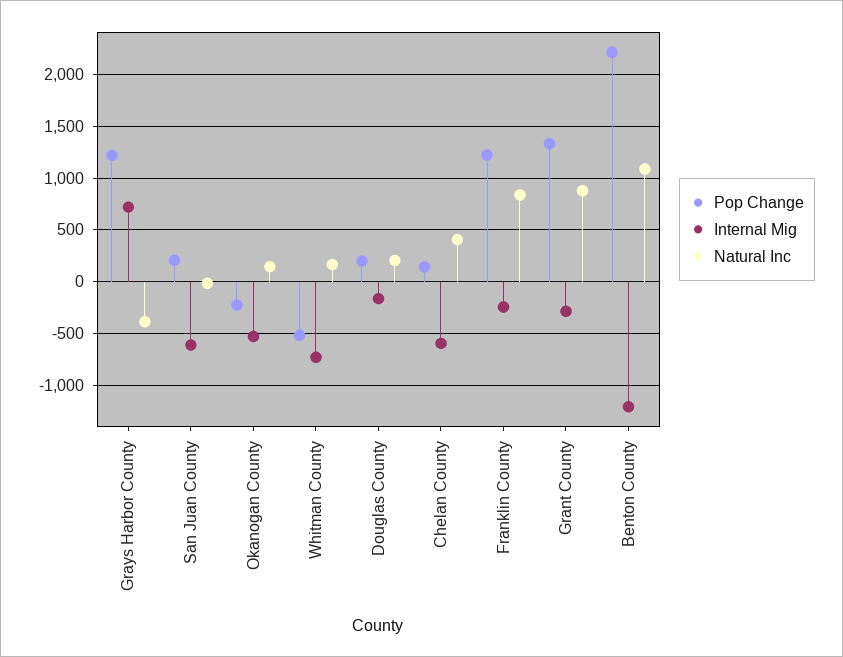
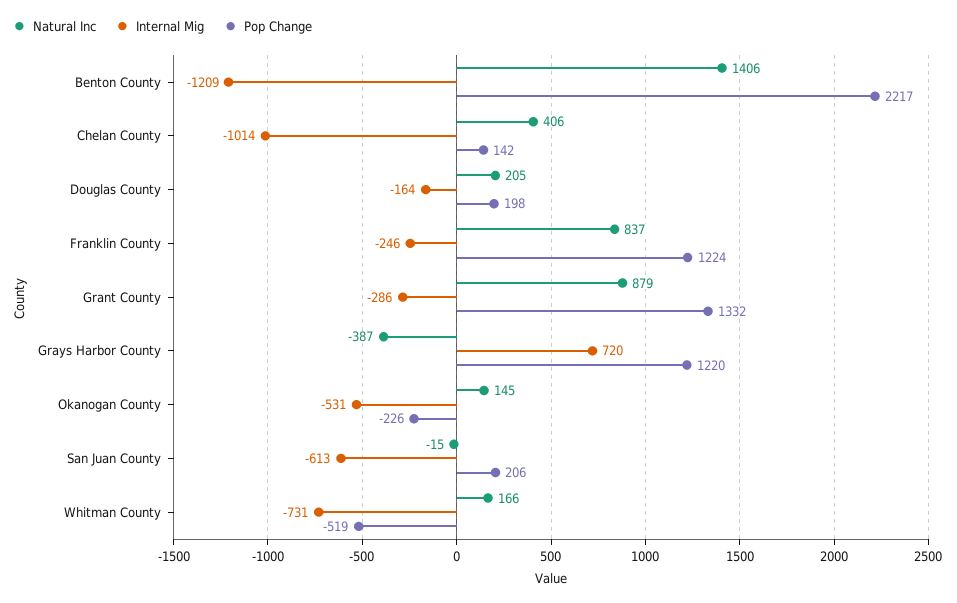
  {
    "Pop Change": {
      "Grays Harbor County": 1220,
      "San Juan County": 206,
      "Okanogan County": -226,
      "Whitman County": -519,
      "Douglas County": 198,
      "Chelan County": 142,
      "Franklin County": 1224,
      "Grant County": 1332,
      "Benton County": 2217
    },
    "Internal Mig": {
      "Grays Harbor County": 720,
      "San Juan County": -613,
      "Okanogan County": -531,
      "Whitman County": -731,
      "Douglas County": -164,
-     "Chelan County": -600,
+     "Chelan County": -1014,
      "Franklin County": -246,
      "Grant County": -286,
      "Benton County": -1209
    },
    "Natural Inc": {
      "Grays Harbor County": -387,
      "San Juan County": -15,
      "Okanogan County": 145,
      "Whitman County": 166,
      "Douglas County": 205,
      "Chelan County": 406,
      "Franklin County": 837,
      "Grant County": 879,
-     "Benton County": 1100
+     "Benton County": 1406
    }
  }

